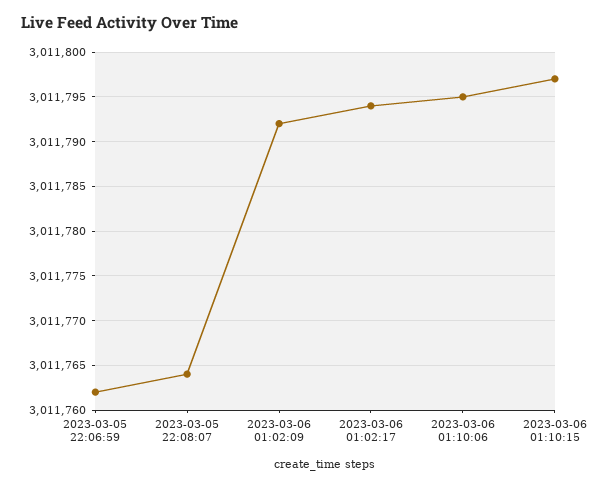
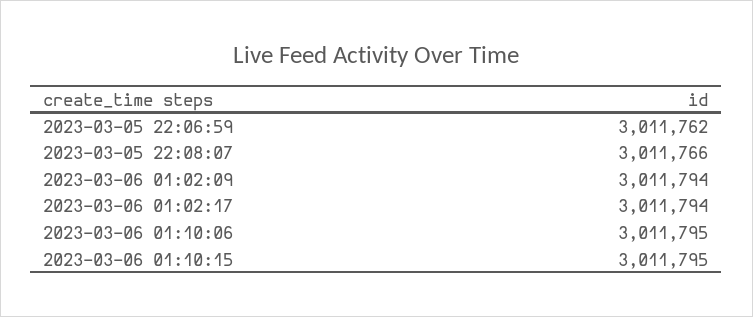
  {
    "2023-03-05 22:06:59": 3011762,
-   "2023-03-05 22:08:07": 3011764,
+   "2023-03-05 22:08:07": 3011766,
-   "2023-03-06 01:02:09": 3011792,
+   "2023-03-06 01:02:09": 3011794,
    "2023-03-06 01:02:17": 3011794,
    "2023-03-06 01:10:06": 3011795,
-   "2023-03-06 01:10:15": 3011797
+   "2023-03-06 01:10:15": 3011795
  }

